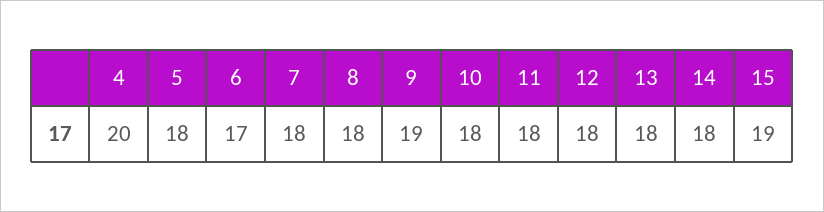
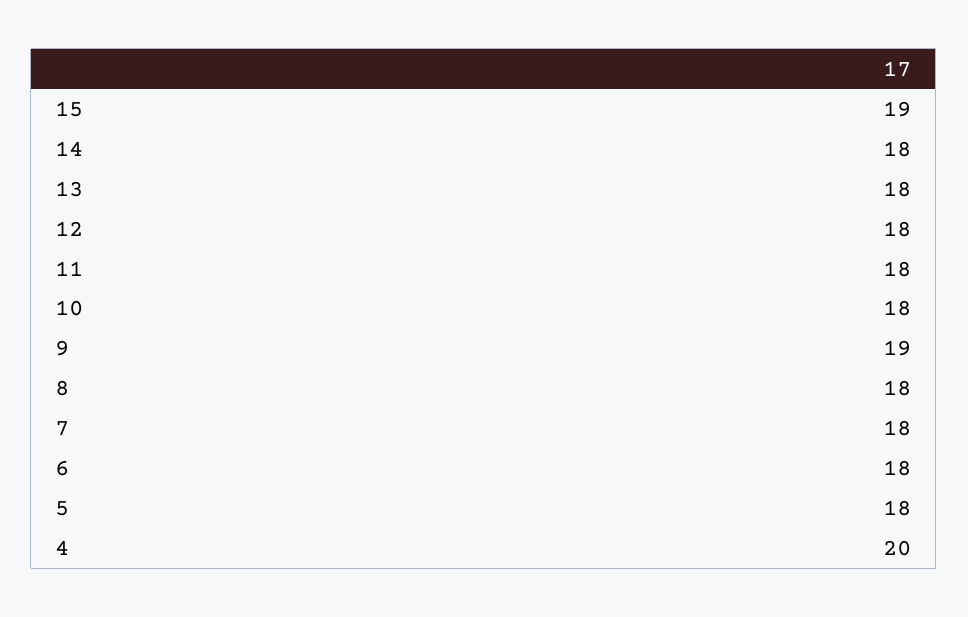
  {
    "4": 20,
    "5": 18,
-   "6": 17,
+   "6": 18,
    "7": 18,
    "8": 18,
    "9": 19,
    "10": 18,
    "11": 18,
    "12": 18,
    "13": 18,
    "14": 18,
    "15": 19
  }

